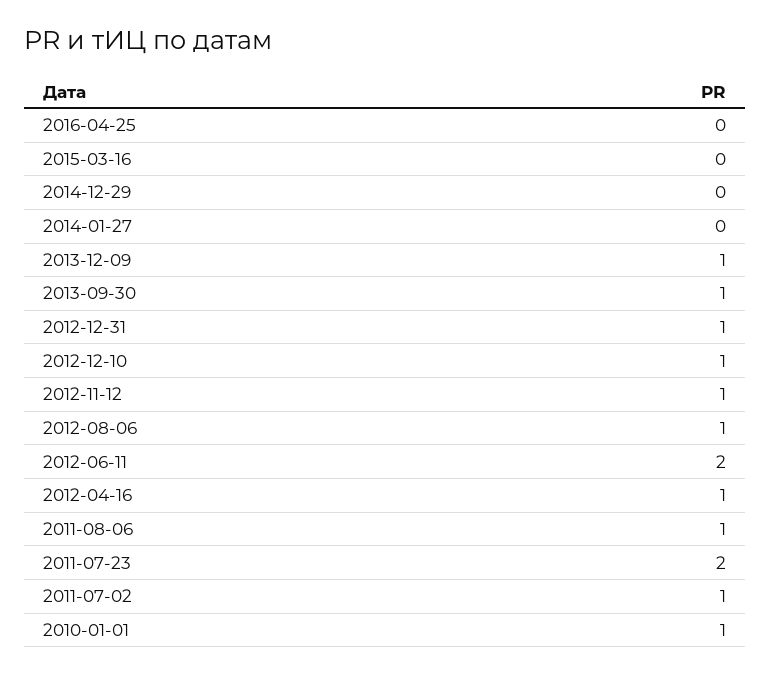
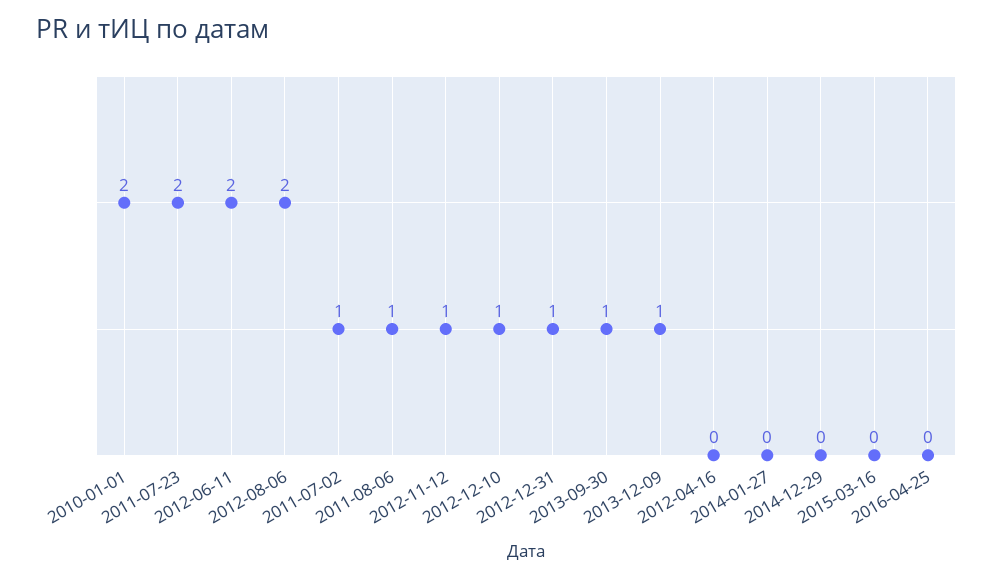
  {
    "2016-04-25": 0,
    "2015-03-16": 0,
    "2014-12-29": 0,
    "2014-01-27": 0,
    "2013-12-09": 1,
    "2013-09-30": 1,
    "2012-12-31": 1,
    "2012-12-10": 1,
    "2012-11-12": 1,
-   "2012-08-06": 1,
+   "2012-08-06": 2,
    "2012-06-11": 2,
-   "2012-04-16": 1,
+   "2012-04-16": 0,
    "2011-08-06": 1,
    "2011-07-23": 2,
    "2011-07-02": 1,
-   "2010-01-01": 1
+   "2010-01-01": 2
  }

